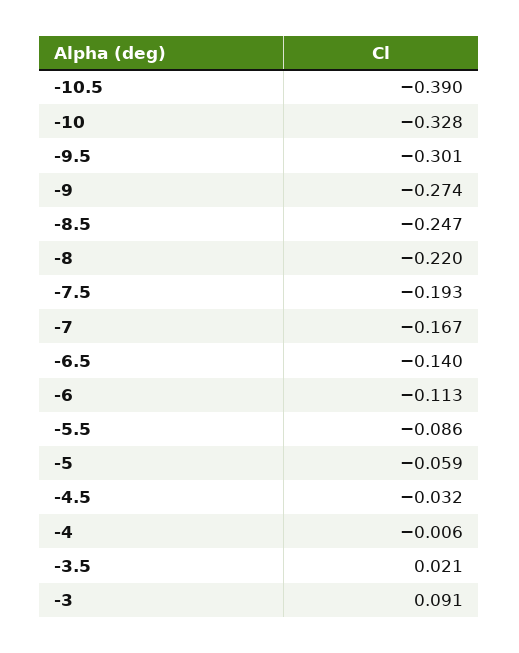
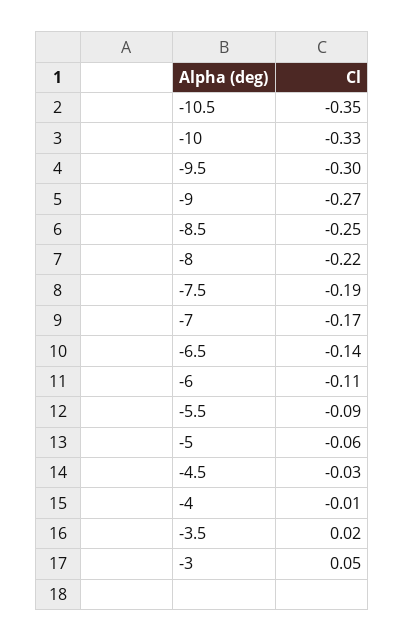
  {
-   "-10.5": -0.39,
+   "-10.5": -0.35,
    "-10": -0.328,
    "-9.5": -0.301,
    "-9": -0.274,
    "-8.5": -0.247,
    "-8": -0.22,
    "-7.5": -0.193,
    "-7": -0.167,
    "-6.5": -0.14,
    "-6": -0.113,
    "-5.5": -0.086,
    "-5": -0.059,
    "-4.5": -0.032,
    "-4": -0.006,
    "-3.5": 0.021,
-   "-3": 0.091
+   "-3": 0.05
  }

